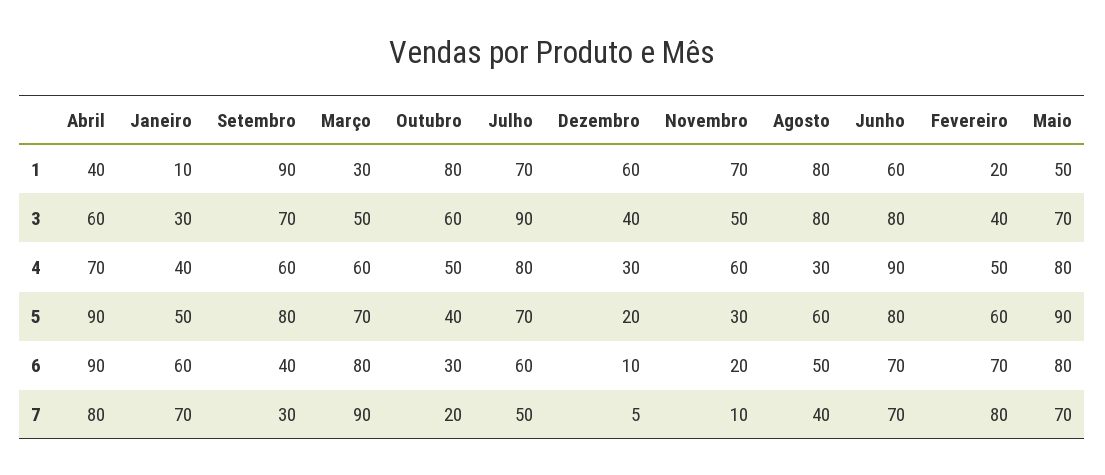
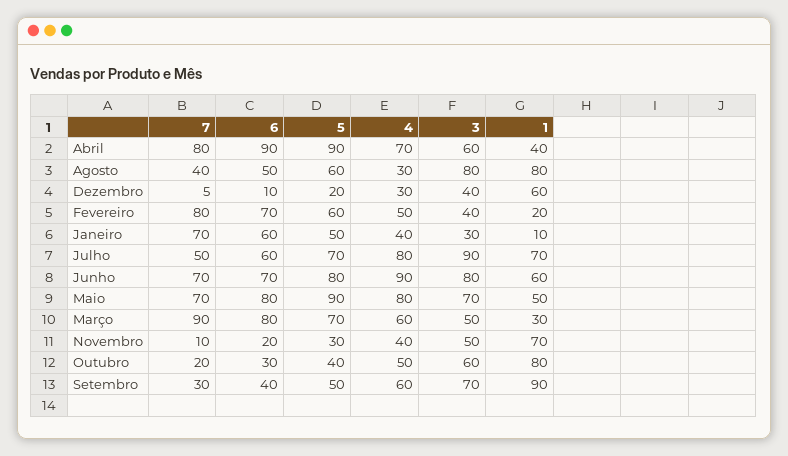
  {
    "Abril": {
      "1": 40,
      "3": 60,
      "4": 70,
      "5": 90,
      "6": 90,
      "7": 80
    },
    "Janeiro": {
      "1": 10,
      "3": 30,
      "4": 40,
      "5": 50,
      "6": 60,
      "7": 70
    },
    "Setembro": {
      "1": 90,
      "3": 70,
      "4": 60,
-     "5": 80,
+     "5": 50,
      "6": 40,
      "7": 30
    },
    "Março": {
      "1": 30,
      "3": 50,
      "4": 60,
      "5": 70,
      "6": 80,
      "7": 90
    },
    "Outubro": {
      "1": 80,
      "3": 60,
      "4": 50,
      "5": 40,
      "6": 30,
      "7": 20
    },
    "Julho": {
      "1": 70,
      "3": 90,
      "4": 80,
      "5": 70,
      "6": 60,
      "7": 50
    },
    "Dezembro": {
      "1": 60,
      "3": 40,
      "4": 30,
      "5": 20,
      "6": 10,
      "7": 5
    },
    "Novembro": {
      "1": 70,
      "3": 50,
-     "4": 60,
+     "4": 40,
      "5": 30,
      "6": 20,
      "7": 10
    },
    "Agosto": {
      "1": 80,
      "3": 80,
      "4": 30,
      "5": 60,
      "6": 50,
      "7": 40
    },
    "Junho": {
      "1": 60,
      "3": 80,
      "4": 90,
      "5": 80,
      "6": 70,
      "7": 70
    },
    "Fevereiro": {
      "1": 20,
      "3": 40,
      "4": 50,
      "5": 60,
      "6": 70,
      "7": 80
    },
    "Maio": {
      "1": 50,
      "3": 70,
      "4": 80,
      "5": 90,
      "6": 80,
      "7": 70
    }
  }

